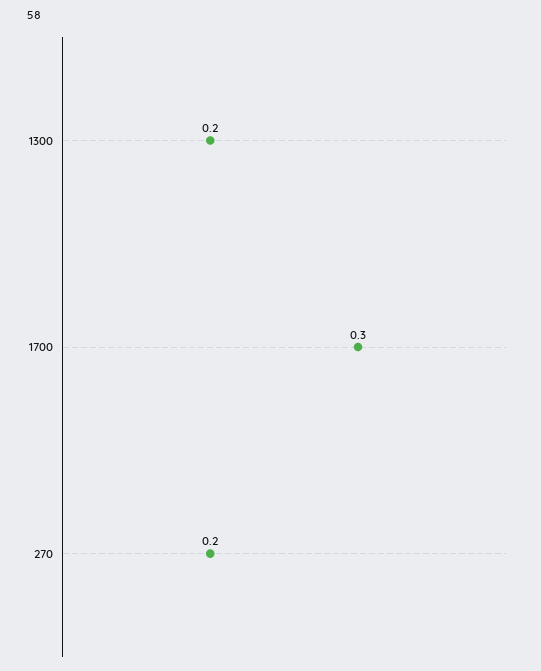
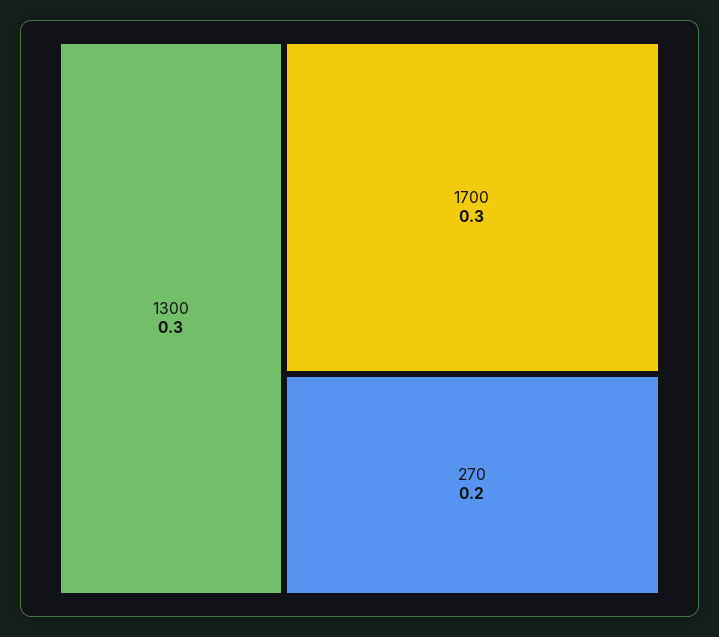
  {
-   "1300": 0.2,
+   "1300": 0.3,
    "1700": 0.3,
    "270": 0.2
  }

